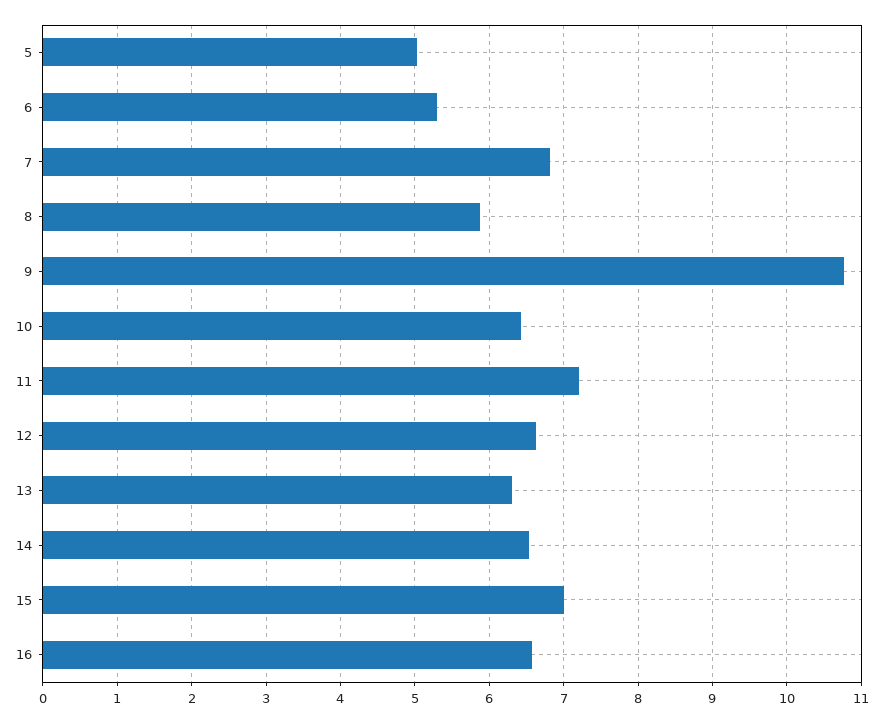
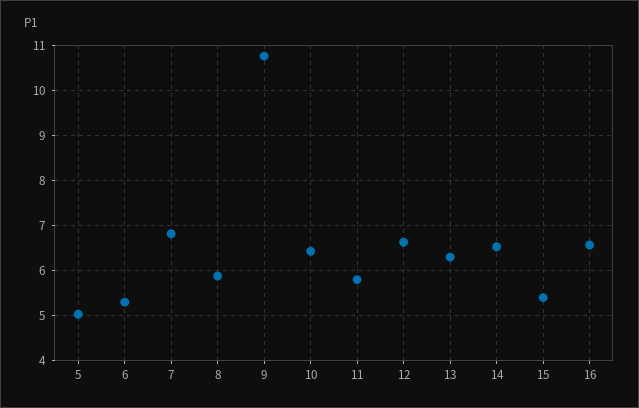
  {
    "5": 5,
    "6": 5.3,
    "7": 6.8,
    "8": 5.9,
    "9": 10.8,
    "10": 6.4,
-   "11": 7.2,
+   "11": 5.8,
    "12": 6.6,
    "13": 6.3,
    "14": 6.5,
-   "15": 7,
+   "15": 5.4,
    "16": 6.6
  }

